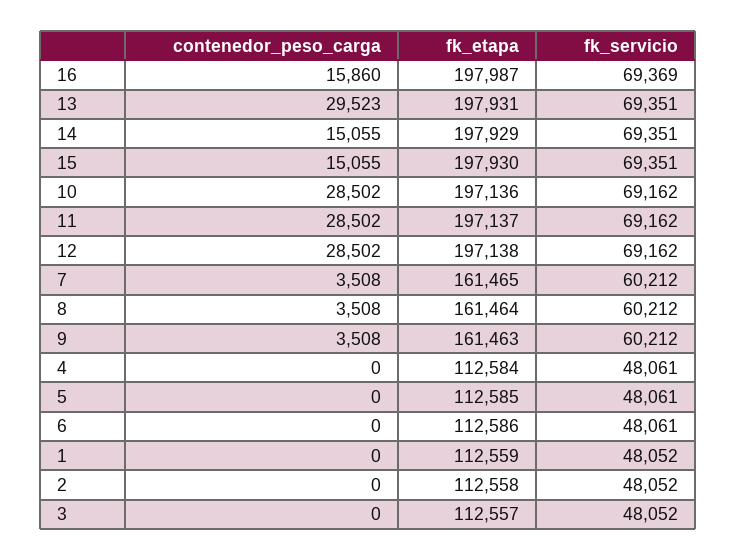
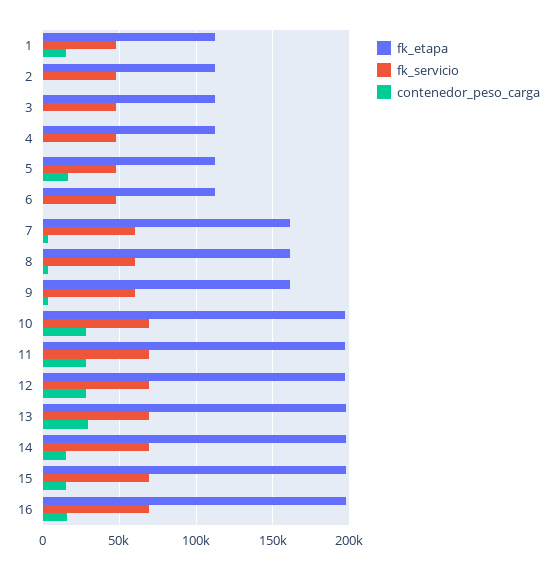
  {
    "contenedor_peso_carga": {
      "16": 15860,
      "13": 29523,
      "14": 15055,
      "15": 15055,
      "10": 28502,
      "11": 28502,
      "12": 28502,
      "7": 3508,
      "8": 3508,
      "9": 3508,
      "4": 0,
-     "5": 0,
+     "5": 15000,
      "6": 0,
-     "1": 0,
+     "1": 15000,
      "2": 0,
      "3": 0
    },
    "fk_etapa": {
      "16": 197987,
      "13": 197931,
      "14": 197929,
      "15": 197930,
      "10": 197136,
      "11": 197137,
      "12": 197138,
      "7": 161465,
      "8": 161464,
      "9": 161463,
      "4": 112584,
      "5": 112585,
      "6": 112586,
      "1": 112559,
      "2": 112558,
      "3": 112557
    },
    "fk_servicio": {
      "16": 69369,
      "13": 69351,
      "14": 69351,
      "15": 69351,
      "10": 69162,
      "11": 69162,
      "12": 69162,
      "7": 60212,
      "8": 60212,
      "9": 60212,
      "4": 48061,
      "5": 48061,
      "6": 48061,
      "1": 48052,
      "2": 48052,
      "3": 48052
    }
  }

